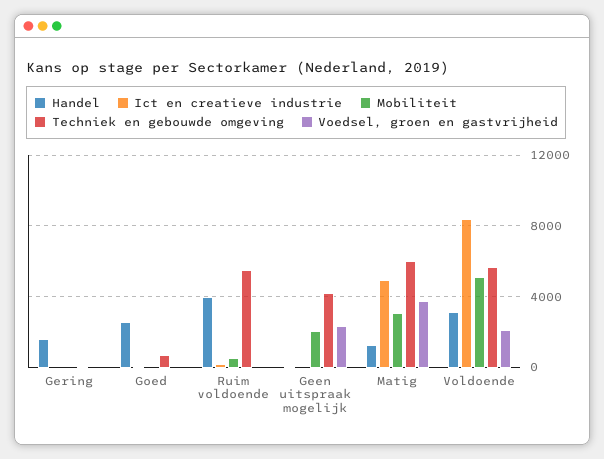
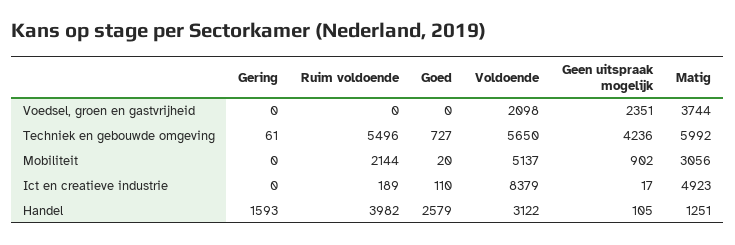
  {
    "Handel": {
      "Gering": 1593,
      "Goed": 2579,
      "Ruim voldoende": 3982,
      "Geen uitspraak mogelijk": 105,
      "Matig": 1251,
      "Voldoende": 3122
    },
    "Ict en creatieve industrie": {
      "Gering": 0,
      "Goed": 110,
      "Ruim voldoende": 189,
      "Geen uitspraak mogelijk": 17,
      "Matig": 4923,
      "Voldoende": 8379
    },
    "Mobiliteit": {
      "Gering": 0,
      "Goed": 20,
-     "Ruim voldoende": 500,
+     "Ruim voldoende": 2144,
-     "Geen uitspraak mogelijk": 2000,
+     "Geen uitspraak mogelijk": 902,
      "Matig": 3056,
      "Voldoende": 5137
    },
    "Techniek en gebouwde omgeving": {
      "Gering": 61,
      "Goed": 727,
      "Ruim voldoende": 5496,
      "Geen uitspraak mogelijk": 4236,
      "Matig": 5992,
      "Voldoende": 5650
    },
    "Voedsel, groen en gastvrijheid": {
      "Gering": 0,
      "Goed": 0,
      "Ruim voldoende": 0,
      "Geen uitspraak mogelijk": 2351,
      "Matig": 3744,
      "Voldoende": 2098
    }
  }

